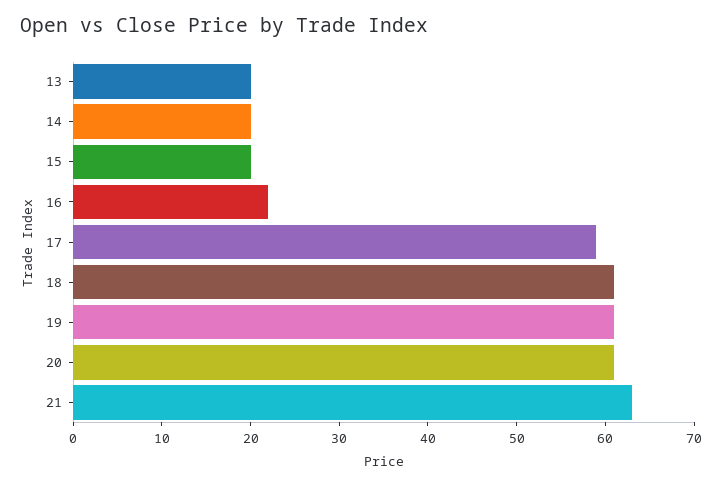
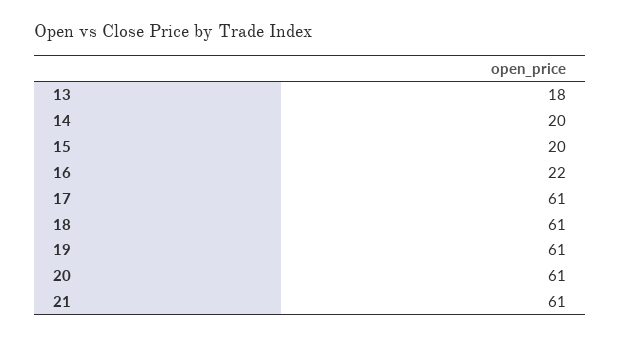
  {
-   "13": 20,
+   "13": 18,
    "14": 20,
    "15": 20,
    "16": 22,
-   "17": 59,
+   "17": 61,
    "18": 61,
    "19": 61,
    "20": 61,
-   "21": 63
+   "21": 61
  }

